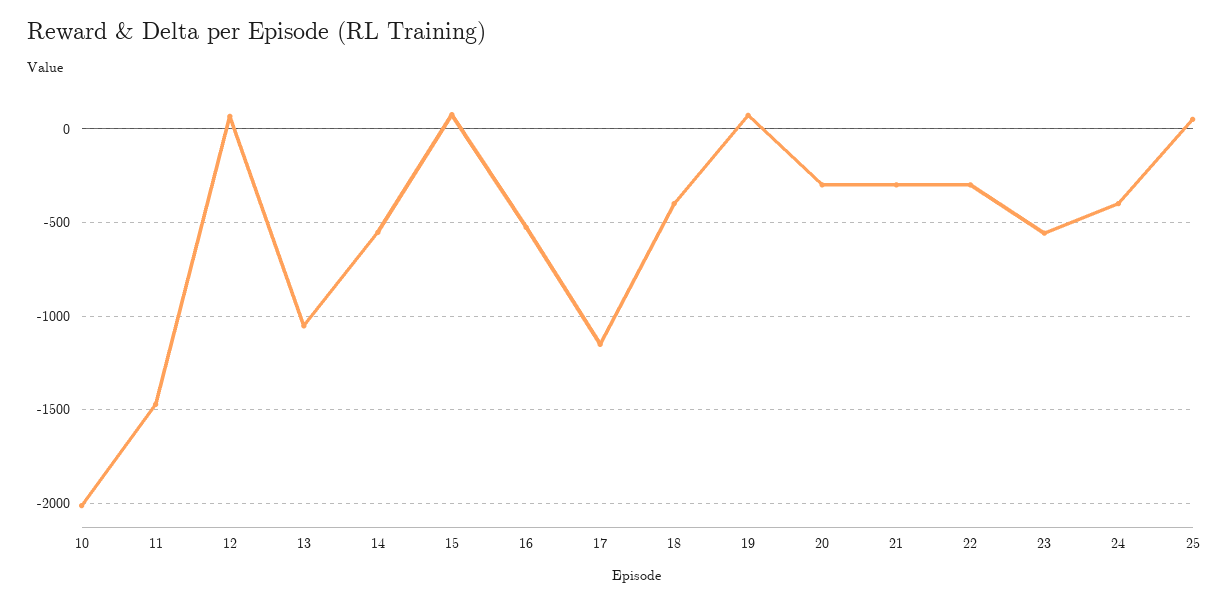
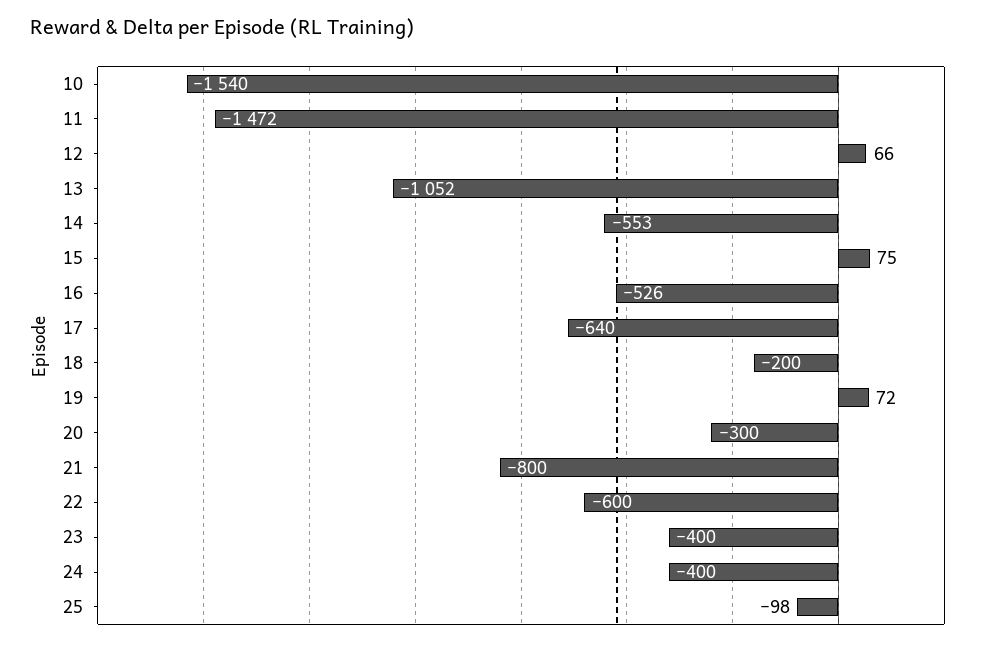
  {
-   "10": -2000,
+   "10": -1540,
    "11": -1472,
    "12": 66,
    "13": -1052,
    "14": -553,
    "15": 75,
    "16": -526,
-   "17": -1150,
+   "17": -640,
-   "18": -400,
+   "18": -200,
    "19": 72,
    "20": -300,
-   "21": -300,
+   "21": -800,
-   "22": -300,
+   "22": -600,
-   "23": -550,
+   "23": -400,
    "24": -400,
-   "25": 50
+   "25": -98
  }

